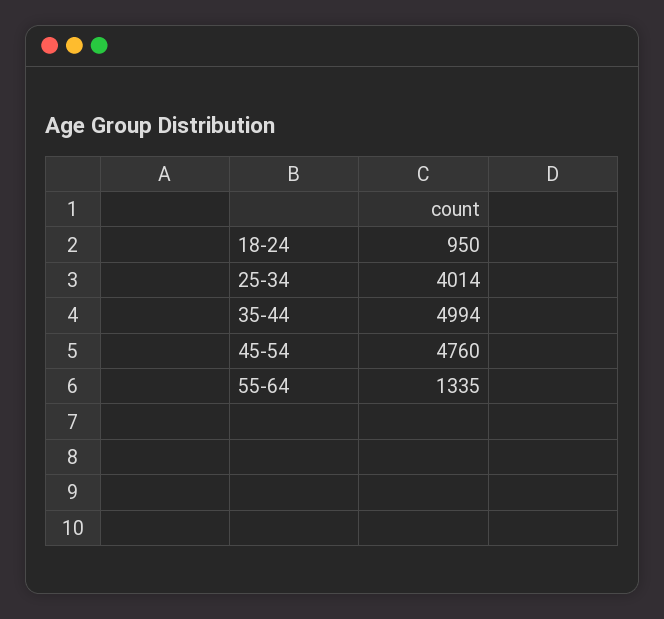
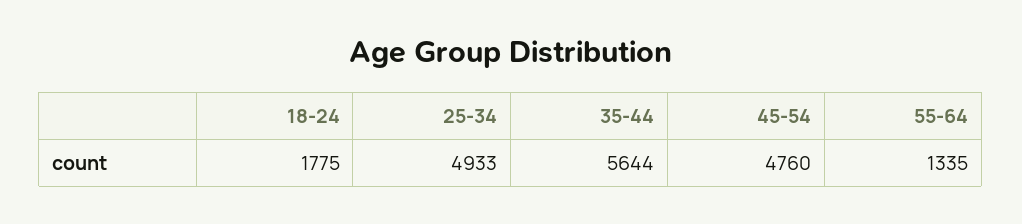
  {
-   "18-24": 950,
+   "18-24": 1775,
-   "25-34": 4014,
+   "25-34": 4933,
-   "35-44": 4994,
+   "35-44": 5644,
    "45-54": 4760,
    "55-64": 1335
  }

